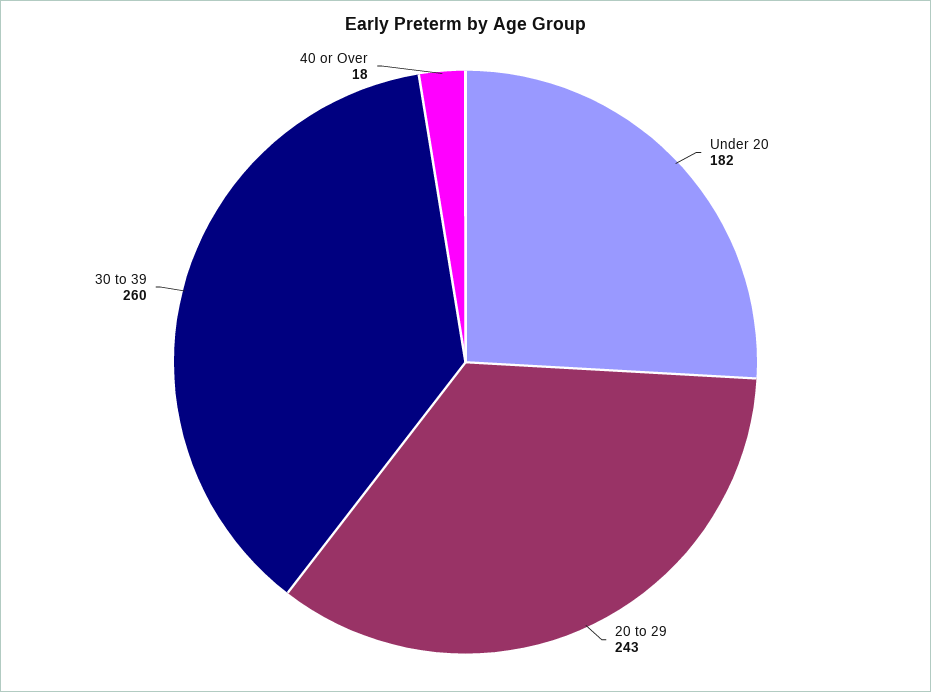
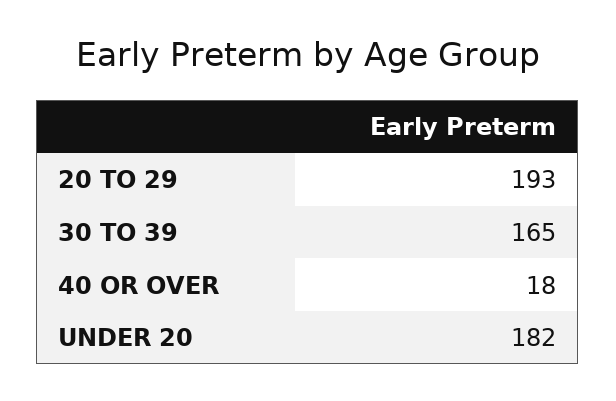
  {
    "Under 20": 182,
-   "20 to 29": 243,
+   "20 to 29": 193,
-   "30 to 39": 260,
+   "30 to 39": 165,
    "40 or Over": 18
  }

